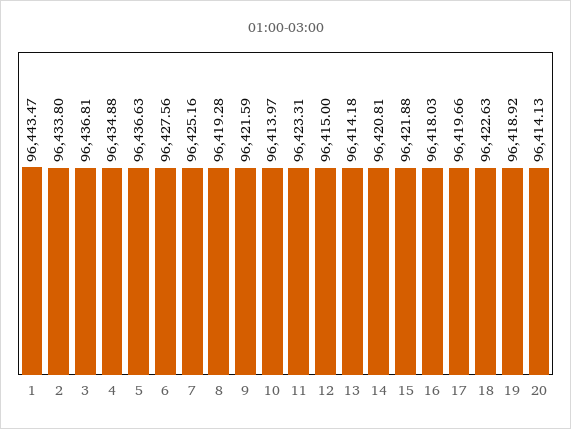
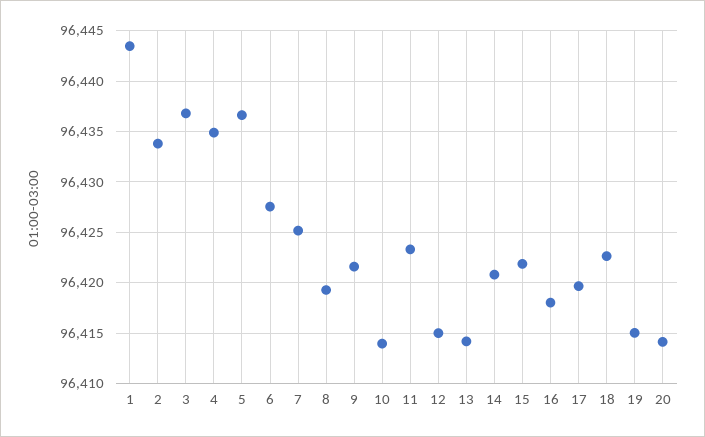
  {
    "1": 96443.47,
    "2": 96433.8,
    "3": 96436.81,
    "4": 96434.88,
    "5": 96436.63,
    "6": 96427.56,
    "7": 96425.16,
    "8": 96419.28,
    "9": 96421.59,
    "10": 96413.97,
    "11": 96423.31,
    "12": 96415,
    "13": 96414.18,
    "14": 96420.81,
    "15": 96421.88,
    "16": 96418.03,
    "17": 96419.66,
    "18": 96422.63,
-   "19": 96418.92,
+   "19": 96415,
    "20": 96414.13
  }

